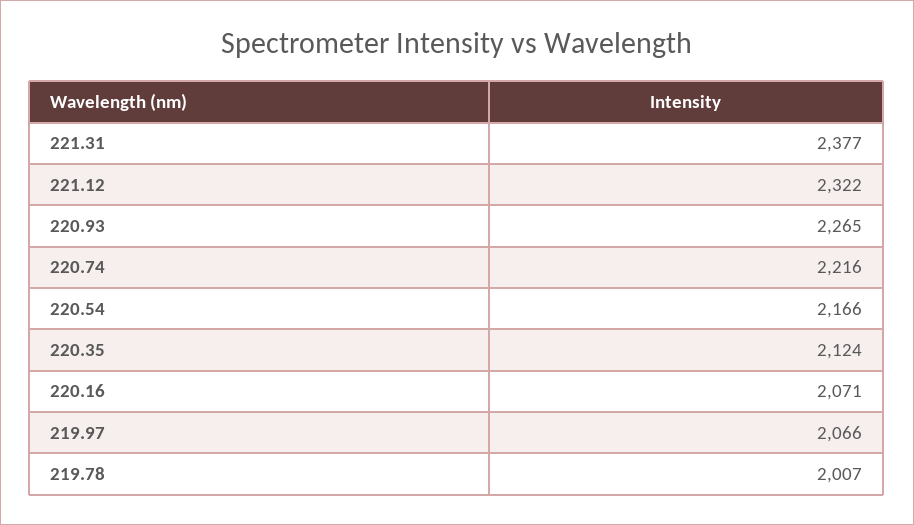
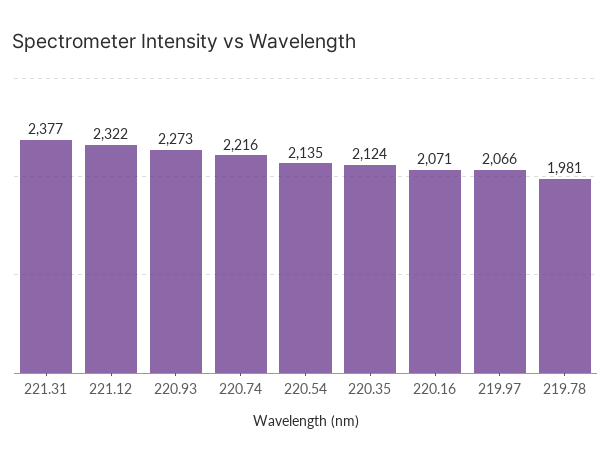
  {
    "221.31": 2377,
    "221.12": 2322,
-   "220.93": 2265,
+   "220.93": 2273,
    "220.74": 2216,
-   "220.54": 2166,
+   "220.54": 2135,
    "220.35": 2124,
    "220.16": 2071,
    "219.97": 2066,
-   "219.78": 2007
+   "219.78": 1981
  }

